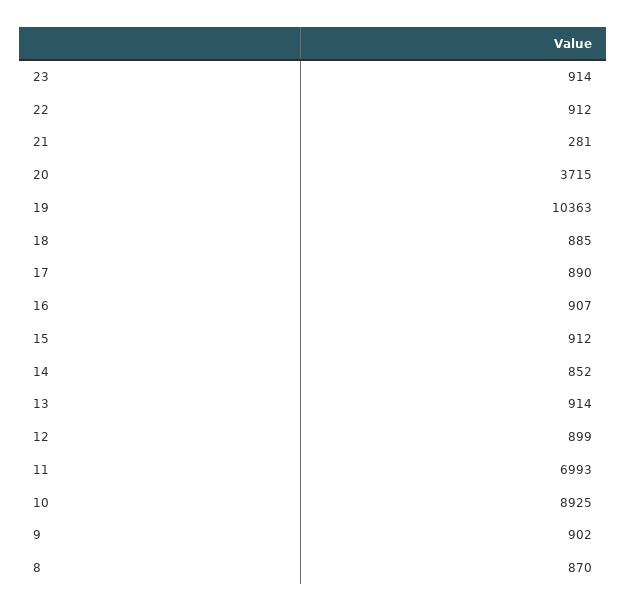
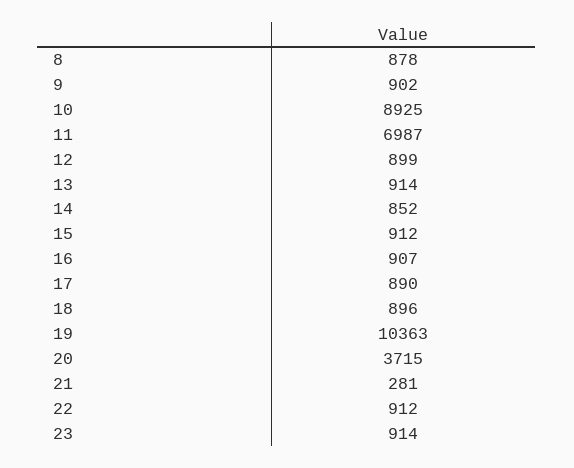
  {
    "23": 914,
    "22": 912,
    "21": 281,
    "20": 3715,
    "19": 10363,
-   "18": 885,
+   "18": 896,
    "17": 890,
    "16": 907,
    "15": 912,
    "14": 852,
    "13": 914,
    "12": 899,
-   "11": 6993,
+   "11": 6987,
    "10": 8925,
    "9": 902,
-   "8": 870
+   "8": 878
  }

